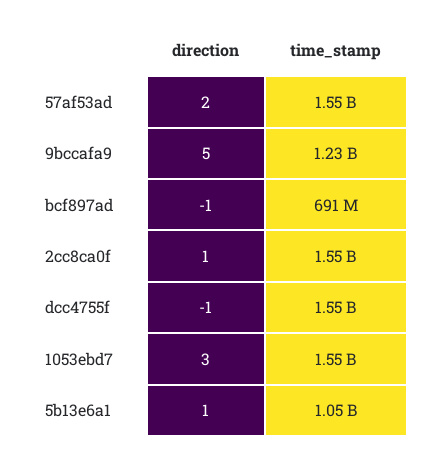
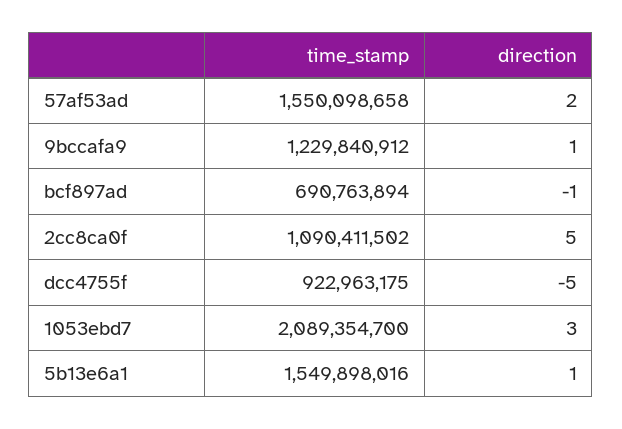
  {
    "direction": {
      "57af53ad": 2,
-     "9bccafa9": 5,
+     "9bccafa9": 1,
      "bcf897ad": -1,
-     "2cc8ca0f": 1,
+     "2cc8ca0f": 5,
-     "dcc4755f": -1,
+     "dcc4755f": -5,
      "1053ebd7": 3,
      "5b13e6a1": 1
    },
    "time_stamp": {
      "57af53ad": 1550098658,
      "9bccafa9": 1229840912,
      "bcf897ad": 690763894,
-     "2cc8ca0f": 1550000000,
+     "2cc8ca0f": 1090411502,
-     "dcc4755f": 1550000000,
+     "dcc4755f": 922963175,
-     "1053ebd7": 1550000000,
+     "1053ebd7": 2089354700,
-     "5b13e6a1": 1050000000
+     "5b13e6a1": 1549898016
    }
  }

